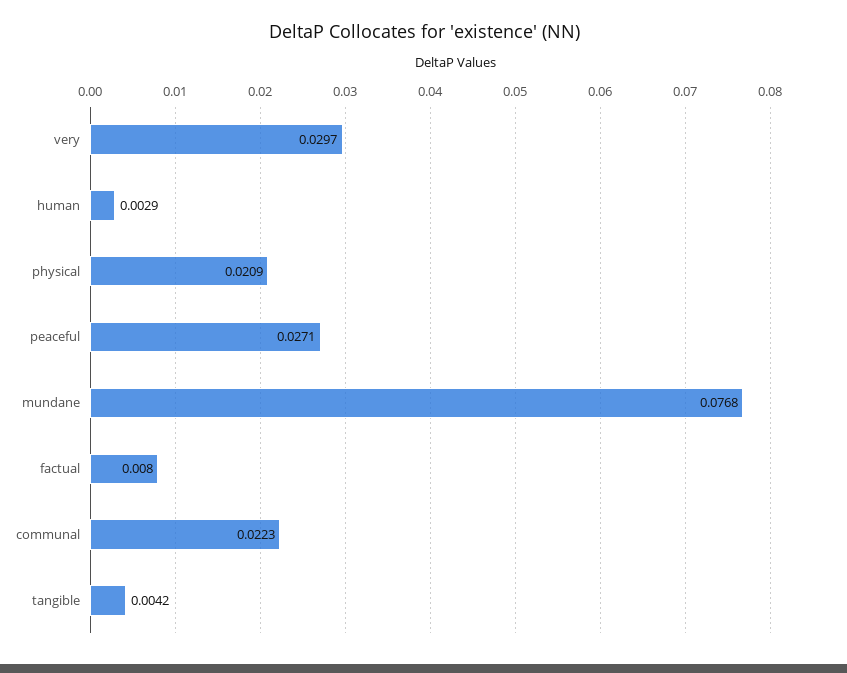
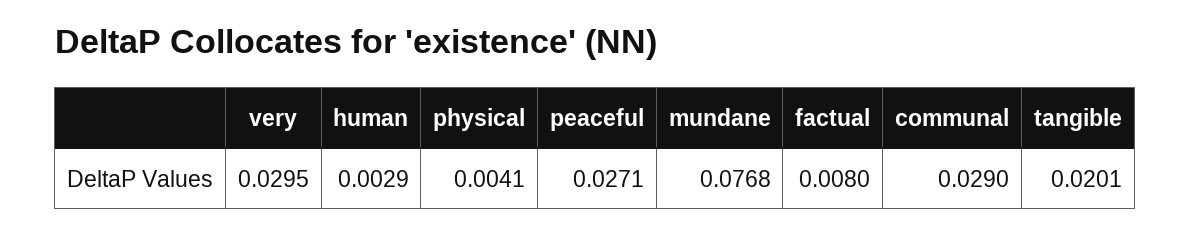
  {
-   "very": 0.0297,
+   "very": 0.0295,
    "human": 0.0029,
-   "physical": 0.0209,
+   "physical": 0.0041,
    "peaceful": 0.0271,
    "mundane": 0.0768,
    "factual": 0.008,
-   "communal": 0.0223,
+   "communal": 0.029,
-   "tangible": 0.0042
+   "tangible": 0.0201
  }

